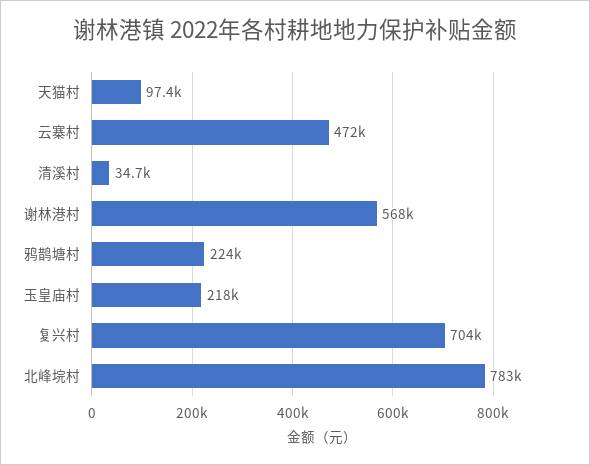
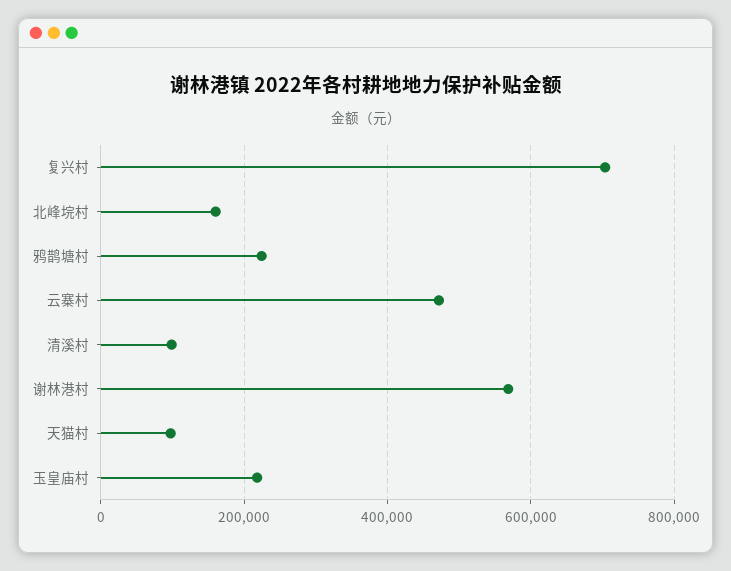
  {
    "天猫村": 97400,
    "云寨村": 472000,
-   "清溪村": 34700,
+   "清溪村": 100000,
    "谢林港村": 568000,
    "鸦鹊塘村": 224000,
    "玉皇庙村": 218000,
    "复兴村": 704000,
-   "北峰垸村": 783000
+   "北峰垸村": 160000
  }

